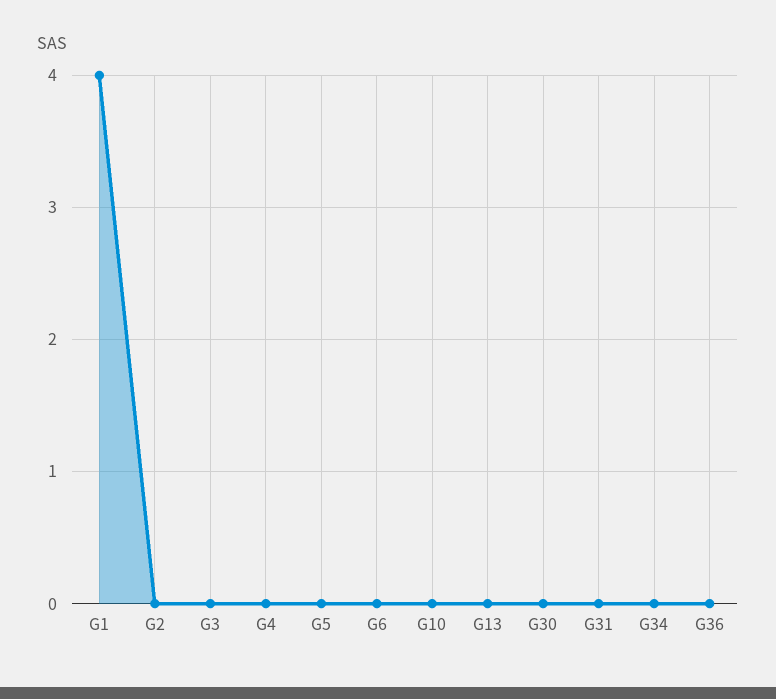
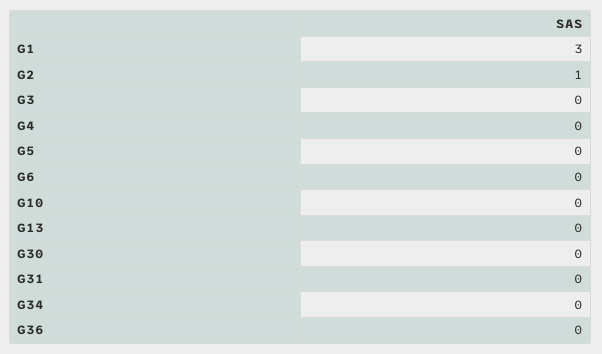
  {
-   "G1": 4,
+   "G1": 3,
-   "G2": 0,
+   "G2": 1,
    "G3": 0,
    "G4": 0,
    "G5": 0,
    "G6": 0,
    "G10": 0,
    "G13": 0,
    "G30": 0,
    "G31": 0,
    "G34": 0,
    "G36": 0
  }

